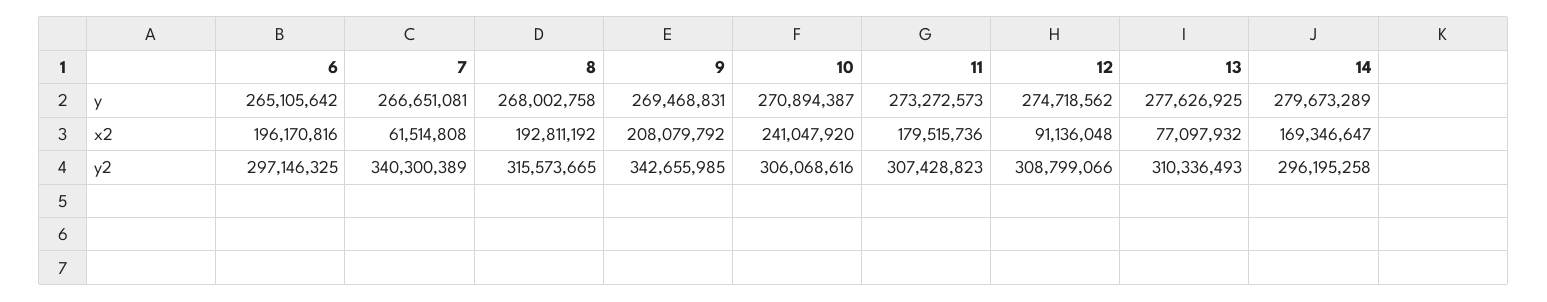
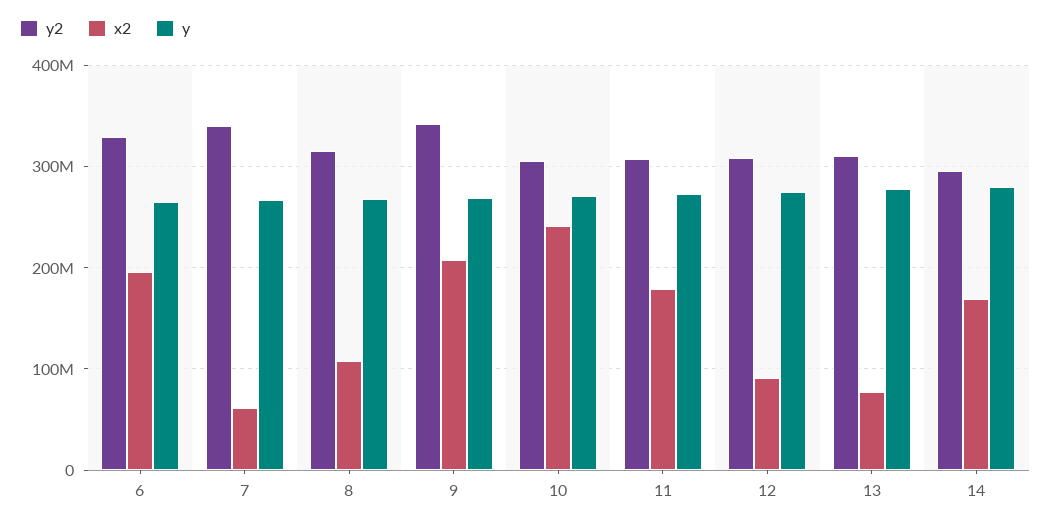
  {
    "y": {
      "6": 265105642,
      "7": 266651081,
      "8": 268002758,
      "9": 269468831,
      "10": 270894387,
      "11": 273272573,
      "12": 274718562,
      "13": 277626925,
      "14": 279673289
    },
    "x2": {
      "6": 196170816,
      "7": 61514808,
-     "8": 192811192,
+     "8": 110000000,
      "9": 208079792,
      "10": 241047920,
      "11": 179515736,
      "12": 91136048,
      "13": 77097932,
      "14": 169346647
    },
    "y2": {
-     "6": 297146325,
+     "6": 330000000,
      "7": 340300389,
      "8": 315573665,
      "9": 342655985,
      "10": 306068616,
      "11": 307428823,
      "12": 308799066,
      "13": 310336493,
      "14": 296195258
    }
  }

